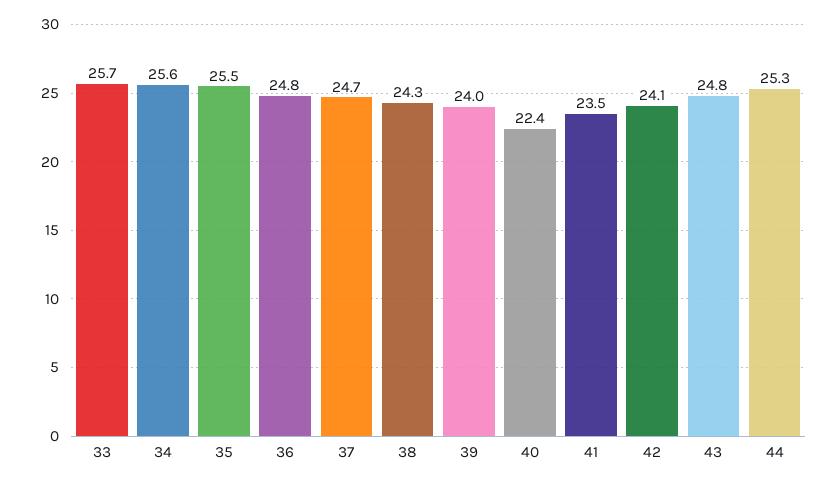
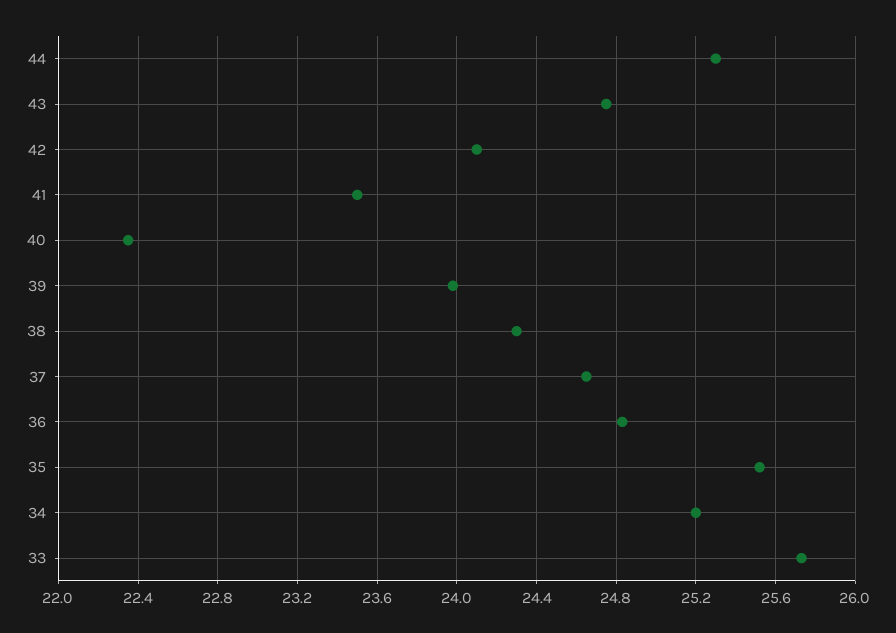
  {
    "33": 25.7,
-   "34": 25.6,
+   "34": 25.2,
    "35": 25.5,
    "36": 24.8,
    "37": 24.7,
    "38": 24.3,
    "39": 24,
    "40": 22.4,
    "41": 23.5,
    "42": 24.1,
    "43": 24.8,
    "44": 25.3
  }

